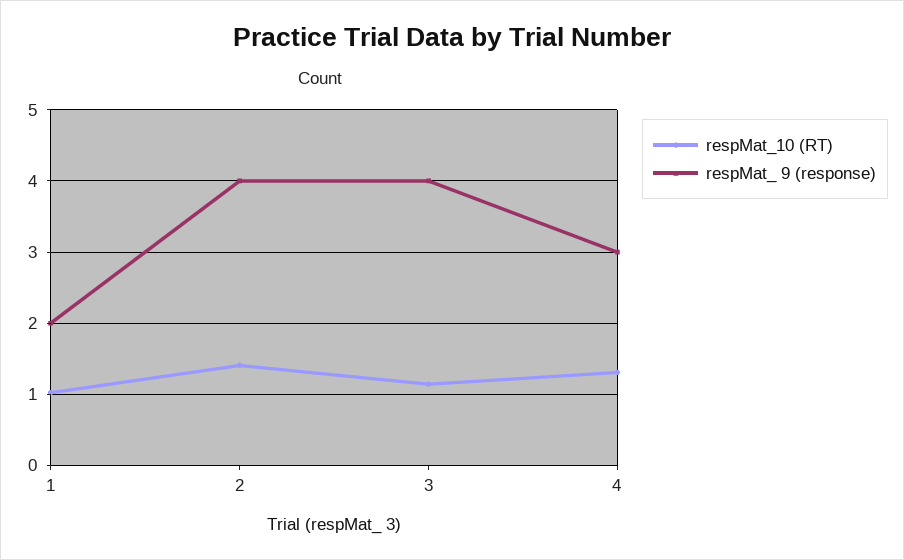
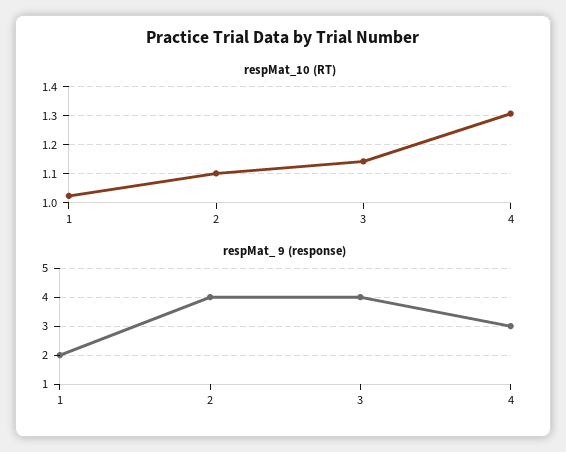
  {
    "respMat_10 (RT)": {
      "1": 1.025,
-     "2": 1.4,
+     "2": 1.1,
      "3": 1.15,
      "4": 1.3
    },
    "respMat_ 9 (response)": {
      "1": 2,
      "2": 4,
      "3": 4,
      "4": 3
    }
  }

